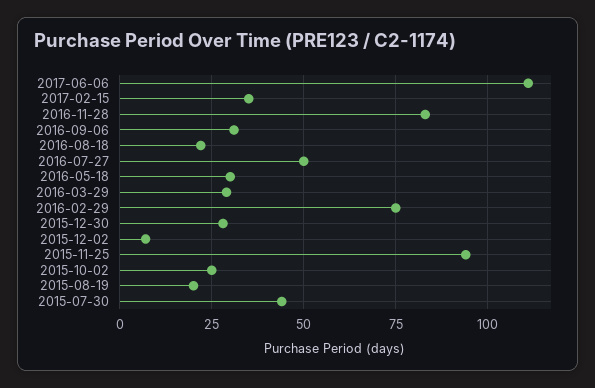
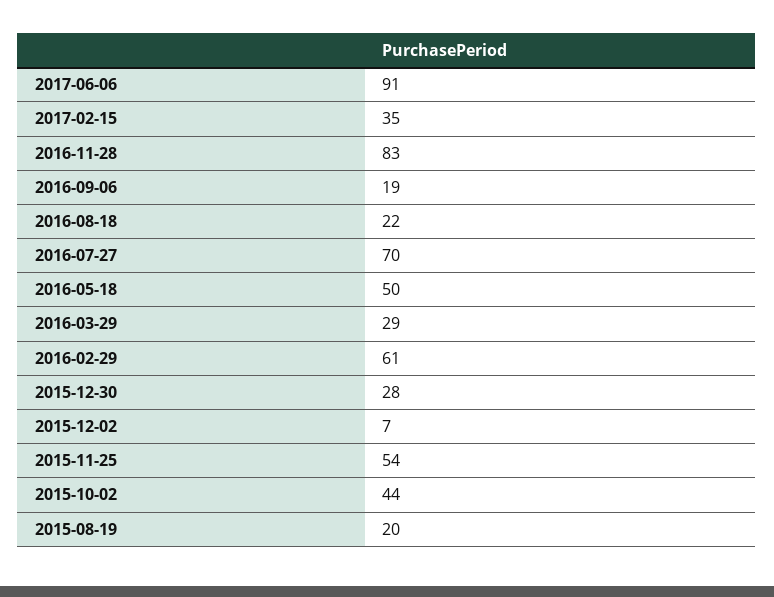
  {
-   "2017-06-06": 110,
+   "2017-06-06": 91,
    "2017-02-15": 35,
    "2016-11-28": 83,
-   "2016-09-06": 30,
+   "2016-09-06": 19,
    "2016-08-18": 22,
-   "2016-07-27": 50,
+   "2016-07-27": 70,
-   "2016-05-18": 30,
+   "2016-05-18": 50,
    "2016-03-29": 29,
-   "2016-02-29": 75,
+   "2016-02-29": 61,
    "2015-12-30": 28,
    "2015-12-02": 7,
-   "2015-11-25": 95,
+   "2015-11-25": 54,
-   "2015-10-02": 25,
+   "2015-10-02": 44,
-   "2015-08-19": 20,
+   "2015-08-19": 20
-   "2015-07-30": 45
  }

